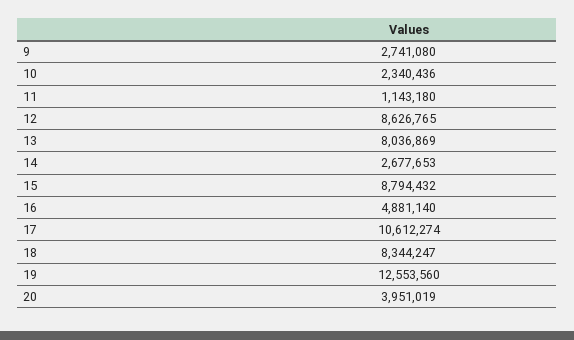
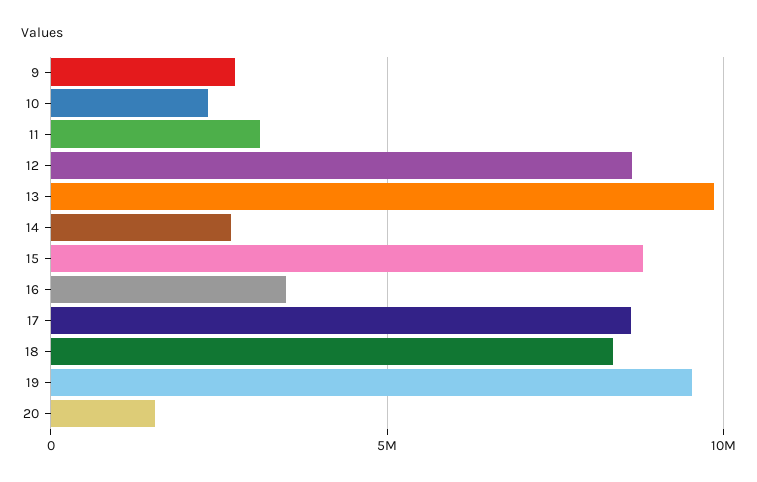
  {
    "9": 2741080,
    "10": 2340436,
-   "11": 1143180,
+   "11": 3000000,
    "12": 8626765,
-   "13": 8036869,
+   "13": 10000000,
    "14": 2677653,
    "15": 8794432,
-   "16": 4881140,
+   "16": 3500000,
-   "17": 10612274,
+   "17": 8500000,
    "18": 8344247,
-   "19": 12553560,
+   "19": 9500000,
-   "20": 3951019
+   "20": 1500000
  }

